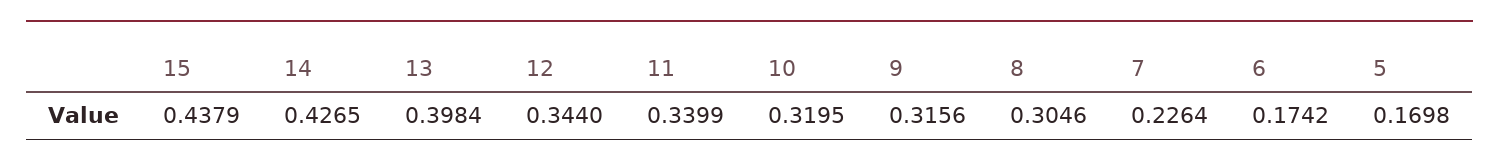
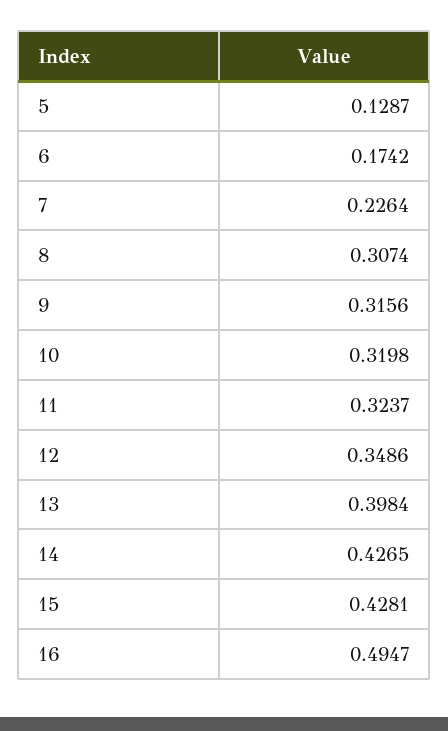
  {
-   "15": 0.4379,
+   "15": 0.4281,
    "14": 0.4265,
    "13": 0.3984,
-   "12": 0.344,
+   "12": 0.3486,
-   "11": 0.3399,
+   "11": 0.3237,
-   "10": 0.3195,
+   "10": 0.3198,
    "9": 0.3156,
-   "8": 0.3046,
+   "8": 0.3074,
    "7": 0.2264,
    "6": 0.1742,
-   "5": 0.1698
+   "5": 0.1287,
+   "16": 0.4947
  }

